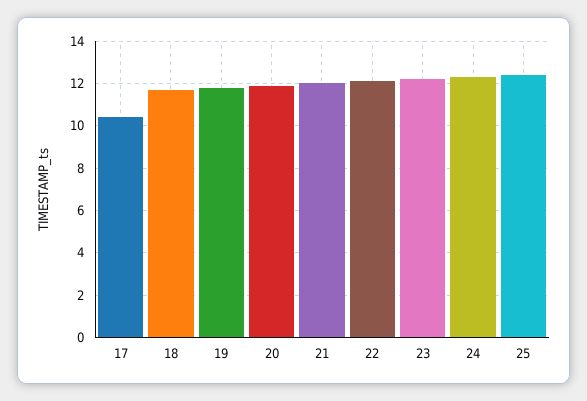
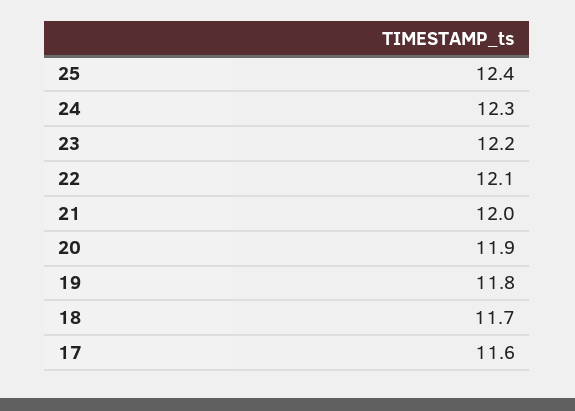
  {
-   "17": 10.5,
+   "17": 11.6,
    "18": 11.7,
    "19": 11.8,
    "20": 11.9,
    "21": 12,
    "22": 12.1,
    "23": 12.2,
    "24": 12.3,
    "25": 12.4
  }

